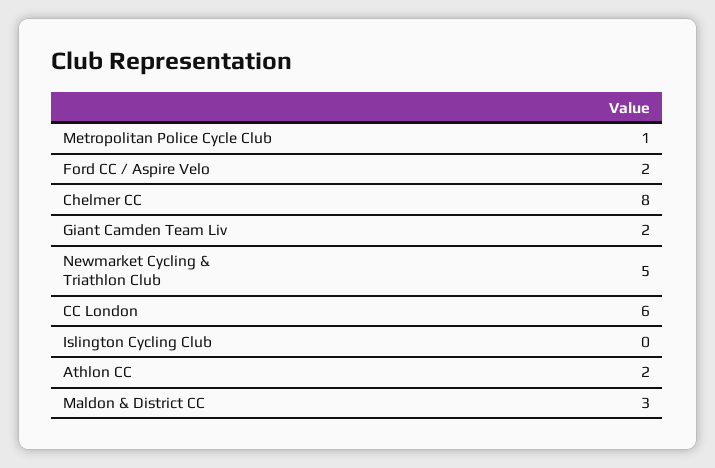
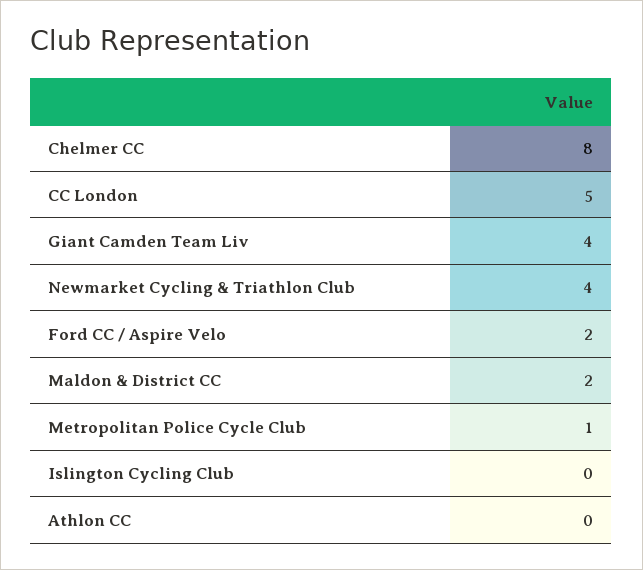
  {
    "Metropolitan Police Cycle Club": 1,
    "Ford CC / Aspire Velo": 2,
    "Chelmer CC": 8,
-   "Giant Camden Team Liv": 2,
+   "Giant Camden Team Liv": 4,
-   "Newmarket Cycling & Triathlon Club": 5,
+   "Newmarket Cycling & Triathlon Club": 4,
-   "CC London": 6,
+   "CC London": 5,
    "Islington Cycling Club": 0,
-   "Athlon CC": 2,
+   "Athlon CC": 0,
-   "Maldon & District CC": 3
+   "Maldon & District CC": 2
  }

